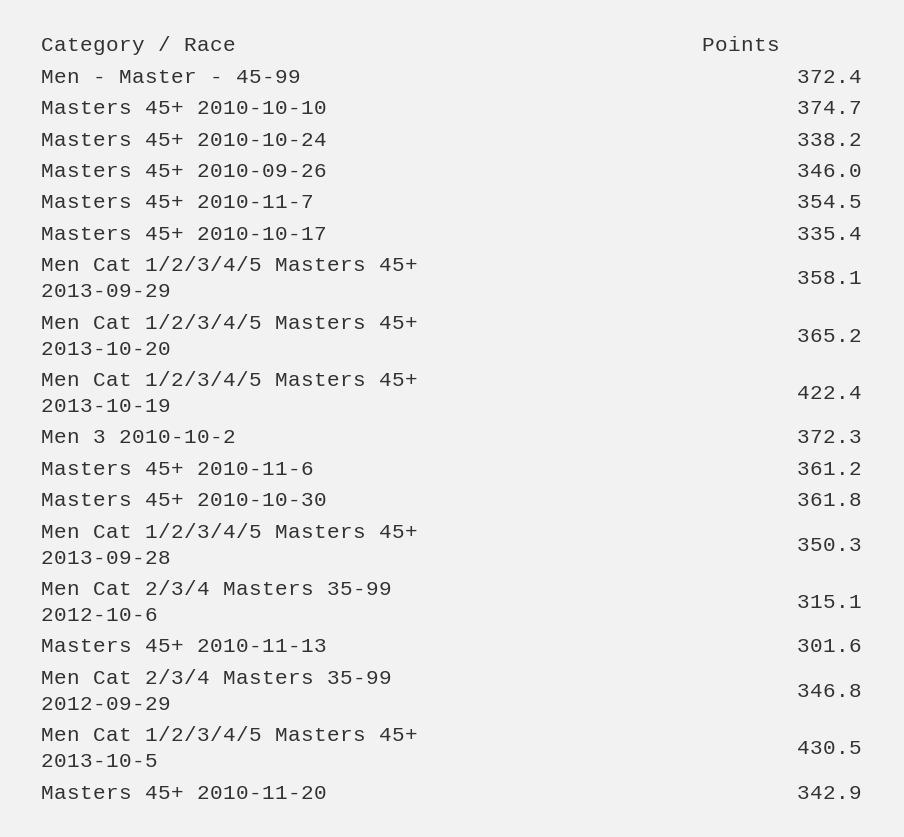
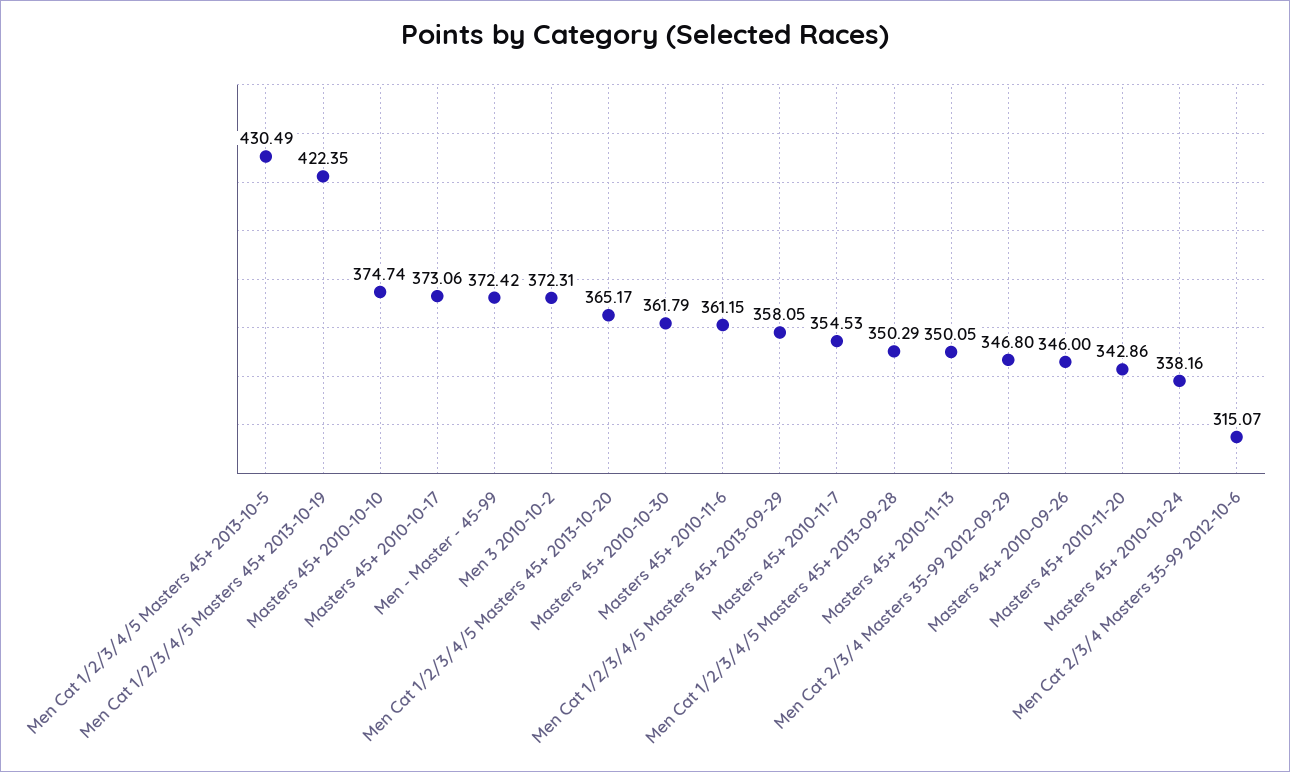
  {
    "Men - Master - 45-99": 372.42,
    "Masters 45+ 2010-10-10": 374.74,
    "Masters 45+ 2010-10-24": 338.16,
    "Masters 45+ 2010-09-26": 346,
    "Masters 45+ 2010-11-7": 354.53,
-   "Masters 45+ 2010-10-17": 335.4,
+   "Masters 45+ 2010-10-17": 373.06,
    "Men Cat 1/2/3/4/5 Masters 45+ 2013-09-29": 358.05,
    "Men Cat 1/2/3/4/5 Masters 45+ 2013-10-20": 365.17,
    "Men Cat 1/2/3/4/5 Masters 45+ 2013-10-19": 422.35,
    "Men 3 2010-10-2": 372.31,
    "Masters 45+ 2010-11-6": 361.15,
    "Masters 45+ 2010-10-30": 361.79,
    "Men Cat 1/2/3/4/5 Masters 45+ 2013-09-28": 350.29,
    "Men Cat 2/3/4 Masters 35-99 2012-10-6": 315.07,
-   "Masters 45+ 2010-11-13": 301.6,
+   "Masters 45+ 2010-11-13": 350.05,
    "Men Cat 2/3/4 Masters 35-99 2012-09-29": 346.8,
    "Men Cat 1/2/3/4/5 Masters 45+ 2013-10-5": 430.49,
    "Masters 45+ 2010-11-20": 342.86
  }

